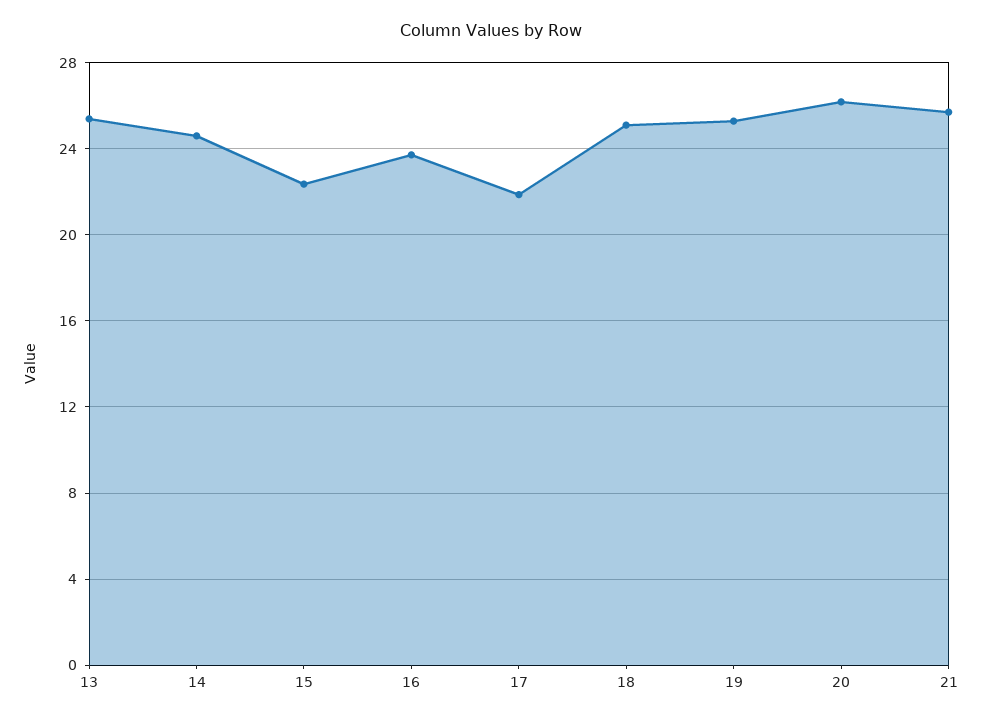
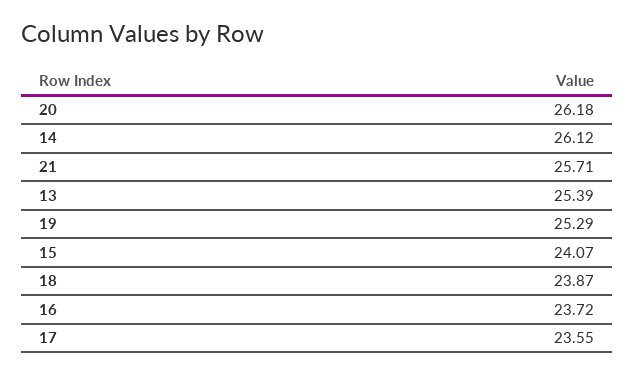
  {
    "13": 25.39,
-   "14": 24.5,
+   "14": 26.12,
-   "15": 22.5,
+   "15": 24.07,
    "16": 23.72,
-   "17": 22,
+   "17": 23.55,
-   "18": 25,
+   "18": 23.87,
    "19": 25.29,
    "20": 26.18,
    "21": 25.71
  }

